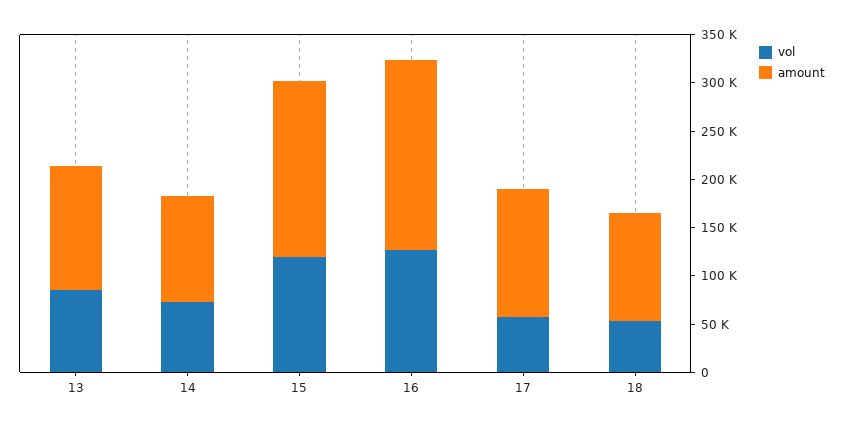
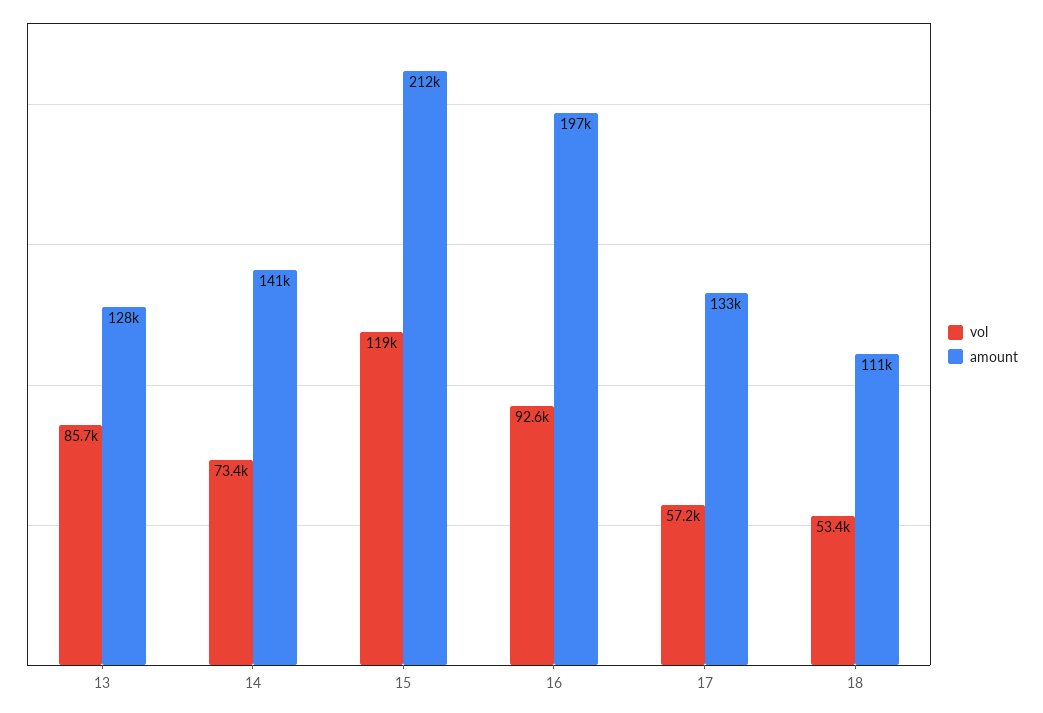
  {
    "vol": {
      "13": 85700,
      "14": 73400,
      "15": 119000,
-     "16": 130000,
+     "16": 92600,
      "17": 57200,
      "18": 53400
    },
    "amount": {
      "13": 128000,
-     "14": 110000,
+     "14": 141000,
-     "15": 180000,
+     "15": 212000,
      "16": 197000,
      "17": 133000,
      "18": 111000
    }
  }

